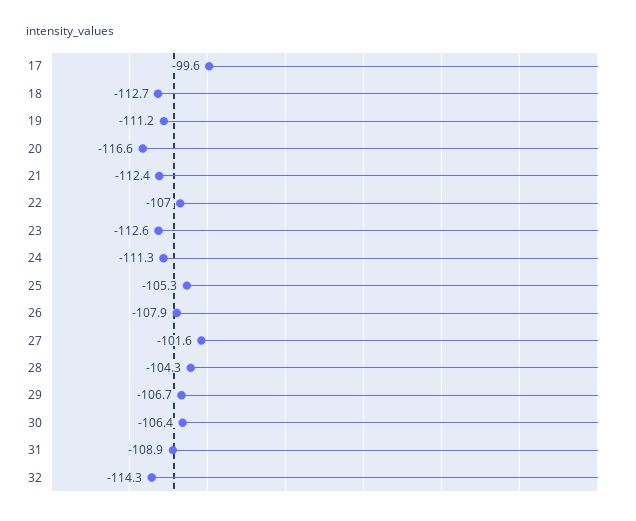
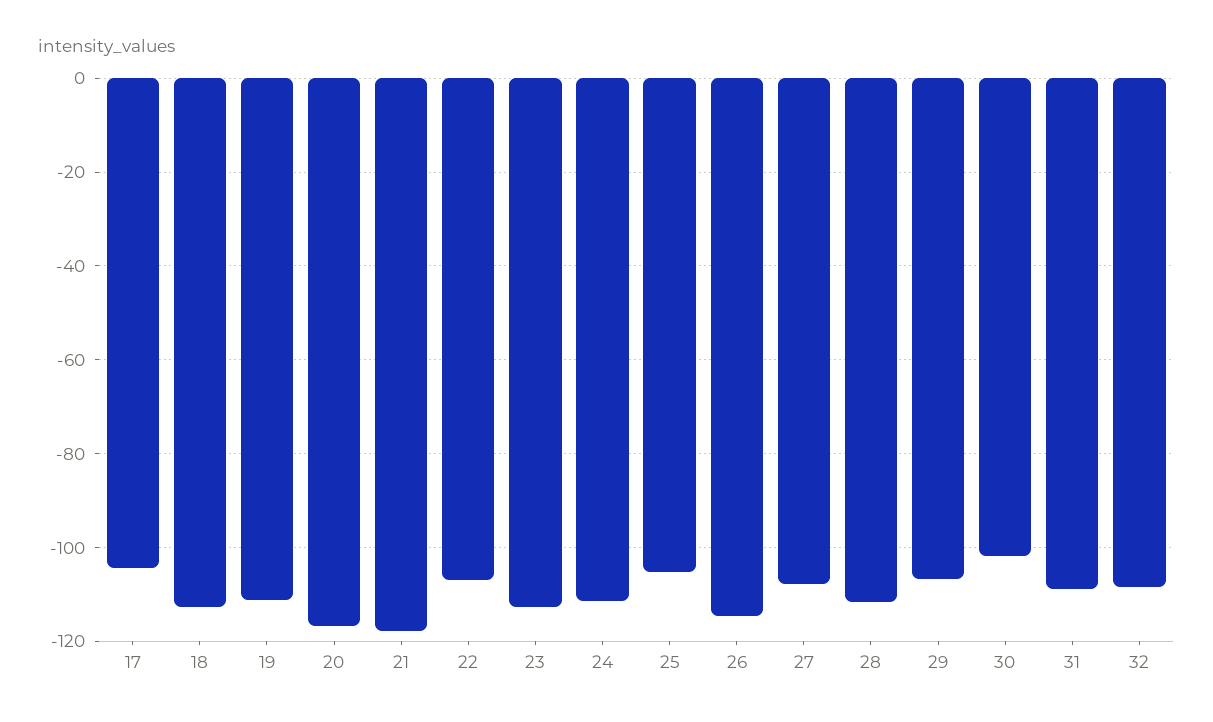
  {
-   "17": -99.6,
+   "17": -104,
    "18": -112.7,
    "19": -111.2,
    "20": -116.6,
-   "21": -112.4,
+   "21": -118,
    "22": -107,
    "23": -112.6,
    "24": -111.3,
    "25": -105.3,
-   "26": -107.9,
+   "26": -114,
-   "27": -101.6,
+   "27": -108,
-   "28": -104.3,
+   "28": -112,
    "29": -106.7,
-   "30": -106.4,
+   "30": -102,
    "31": -108.9,
-   "32": -114.3
+   "32": -108
  }

